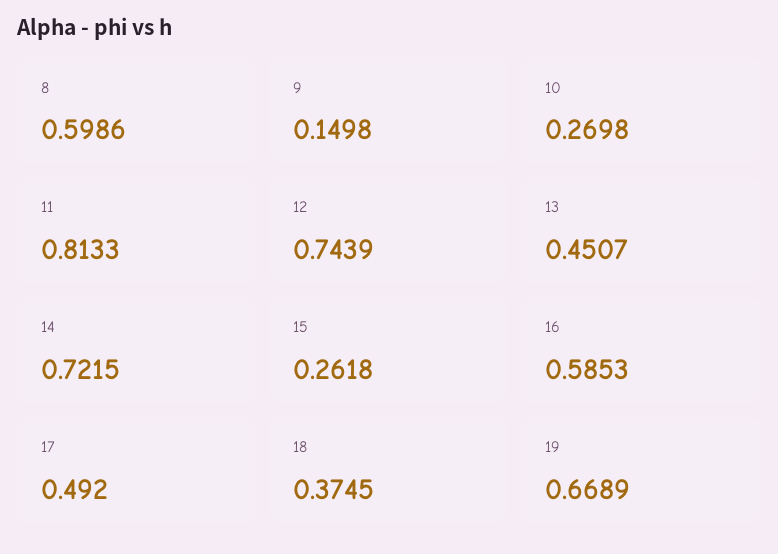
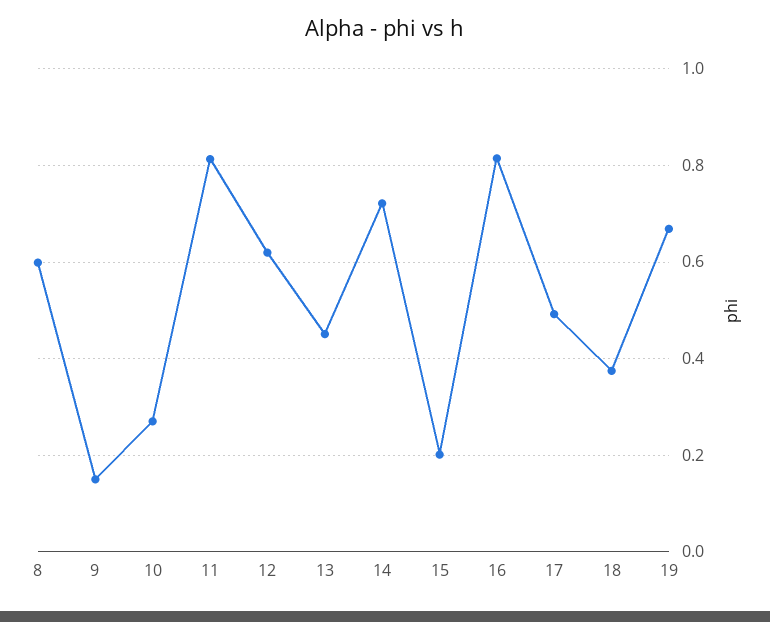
  {
    "8": 0.5986,
    "9": 0.1498,
    "10": 0.2698,
    "11": 0.8133,
-   "12": 0.7439,
+   "12": 0.62,
    "13": 0.4507,
    "14": 0.7215,
-   "15": 0.2618,
+   "15": 0.2,
-   "16": 0.5853,
+   "16": 0.82,
    "17": 0.492,
    "18": 0.3745,
    "19": 0.6689
  }

